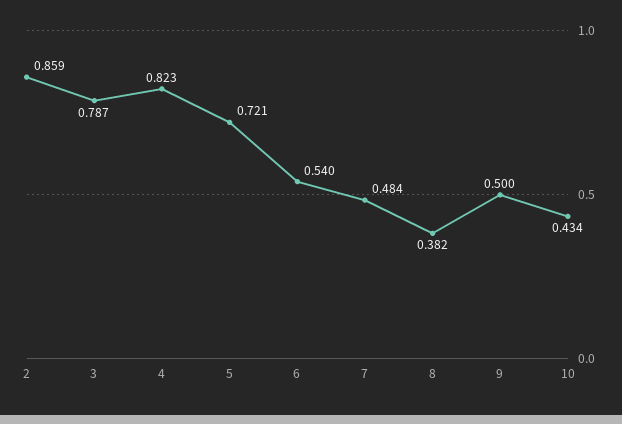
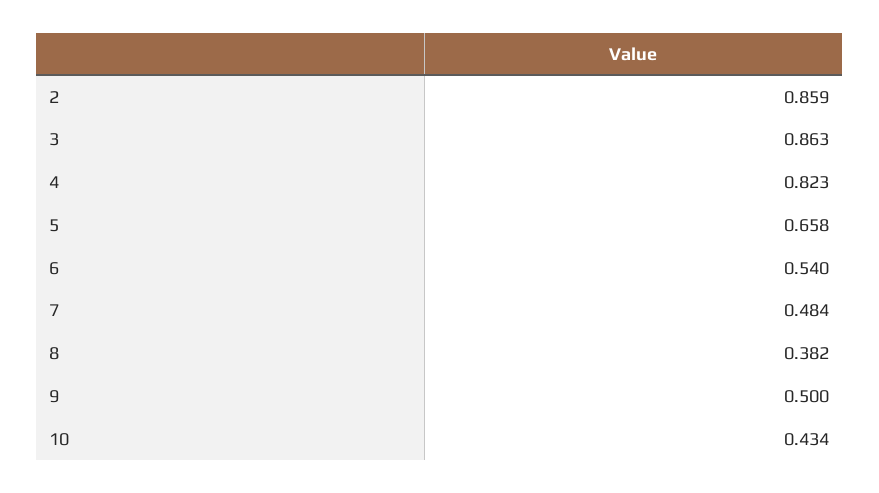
  {
    "2": 0.859,
-   "3": 0.787,
+   "3": 0.863,
    "4": 0.823,
-   "5": 0.721,
+   "5": 0.658,
    "6": 0.54,
    "7": 0.484,
    "8": 0.382,
    "9": 0.5,
    "10": 0.434
  }

